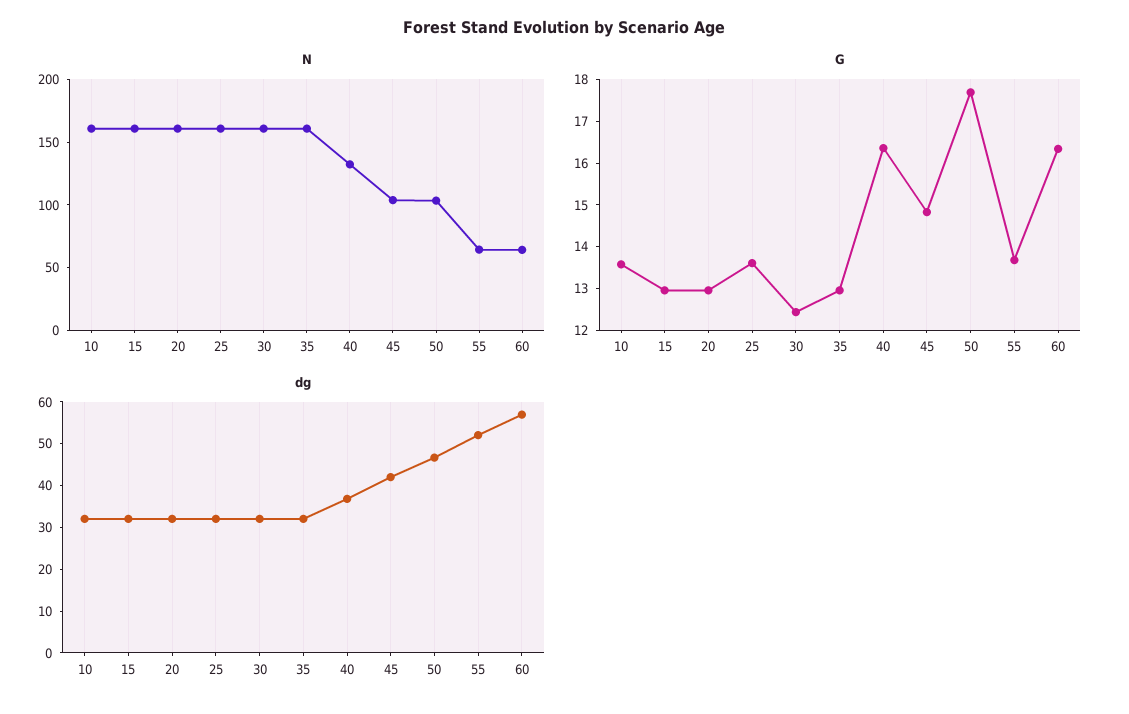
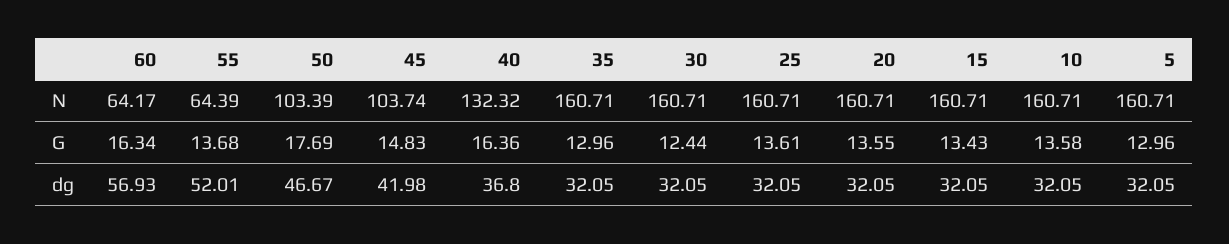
  {
    "N": {
      "10": 160.71,
      "15": 160.71,
      "20": 160.71,
      "25": 160.71,
      "30": 160.71,
      "35": 160.71,
      "40": 132.32,
      "45": 103.74,
      "50": 103.39,
      "55": 64.39,
-     "60": 64.17
+     "60": 64.17,
+     "5": 160.71
    },
    "G": {
      "10": 13.58,
-     "15": 13,
+     "15": 13.43,
-     "20": 13,
+     "20": 13.55,
      "25": 13.61,
      "30": 12.44,
      "35": 12.96,
      "40": 16.36,
      "45": 14.83,
      "50": 17.69,
      "55": 13.68,
-     "60": 16.34
+     "60": 16.34,
+     "5": 12.96
    },
    "dg": {
      "10": 32.05,
      "15": 32.05,
      "20": 32.05,
      "25": 32.05,
      "30": 32.05,
      "35": 32.05,
      "40": 36.8,
      "45": 41.98,
      "50": 46.67,
      "55": 52.01,
-     "60": 56.93
+     "60": 56.93,
+     "5": 32.05
    }
  }

